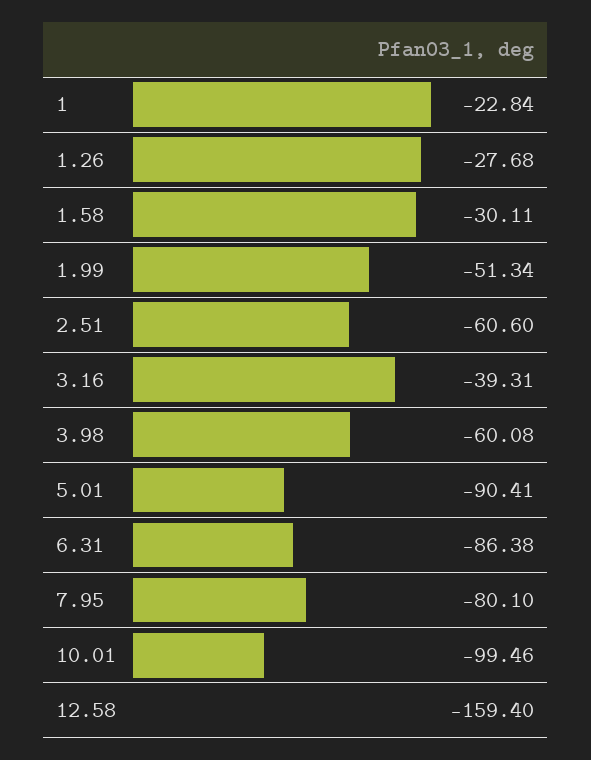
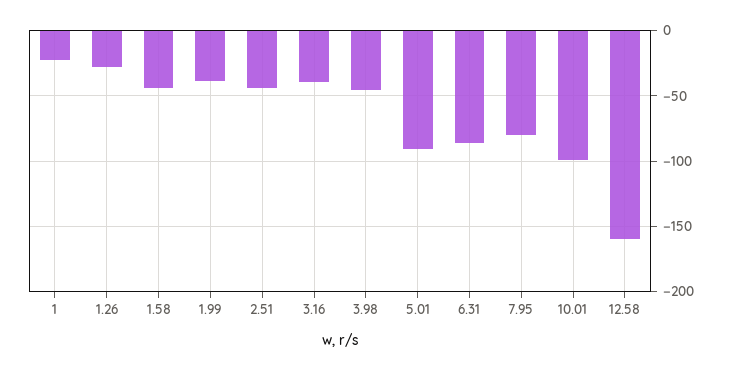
  {
    "1": -22.84,
    "1.26": -27.68,
-   "1.58": -30.11,
+   "1.58": -45,
-   "1.99": -51.34,
+   "1.99": -40,
-   "2.51": -60.6,
+   "2.51": -45,
    "3.16": -39.31,
-   "3.98": -60.08,
+   "3.98": -45,
    "5.01": -90.41,
    "6.31": -86.38,
    "7.95": -80.1,
    "10.01": -99.46,
    "12.58": -159.4
  }

